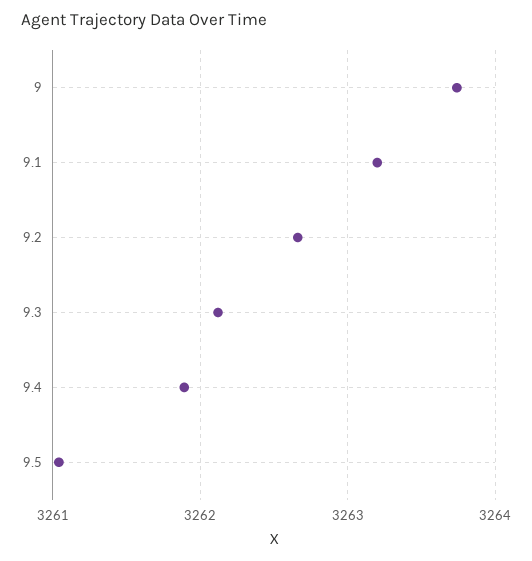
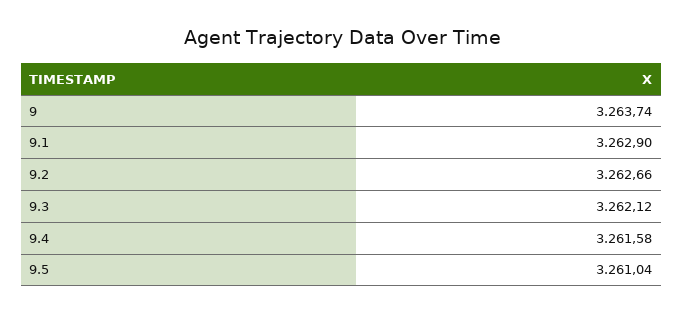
  {
    "9": 3263.74,
-   "9.1": 3263.2,
+   "9.1": 3262.9,
    "9.2": 3262.66,
    "9.3": 3262.12,
-   "9.4": 3261.9,
+   "9.4": 3261.58,
    "9.5": 3261.04
  }

